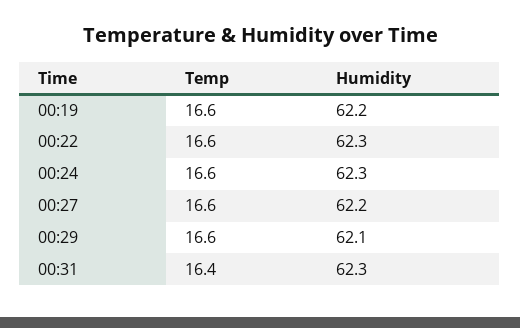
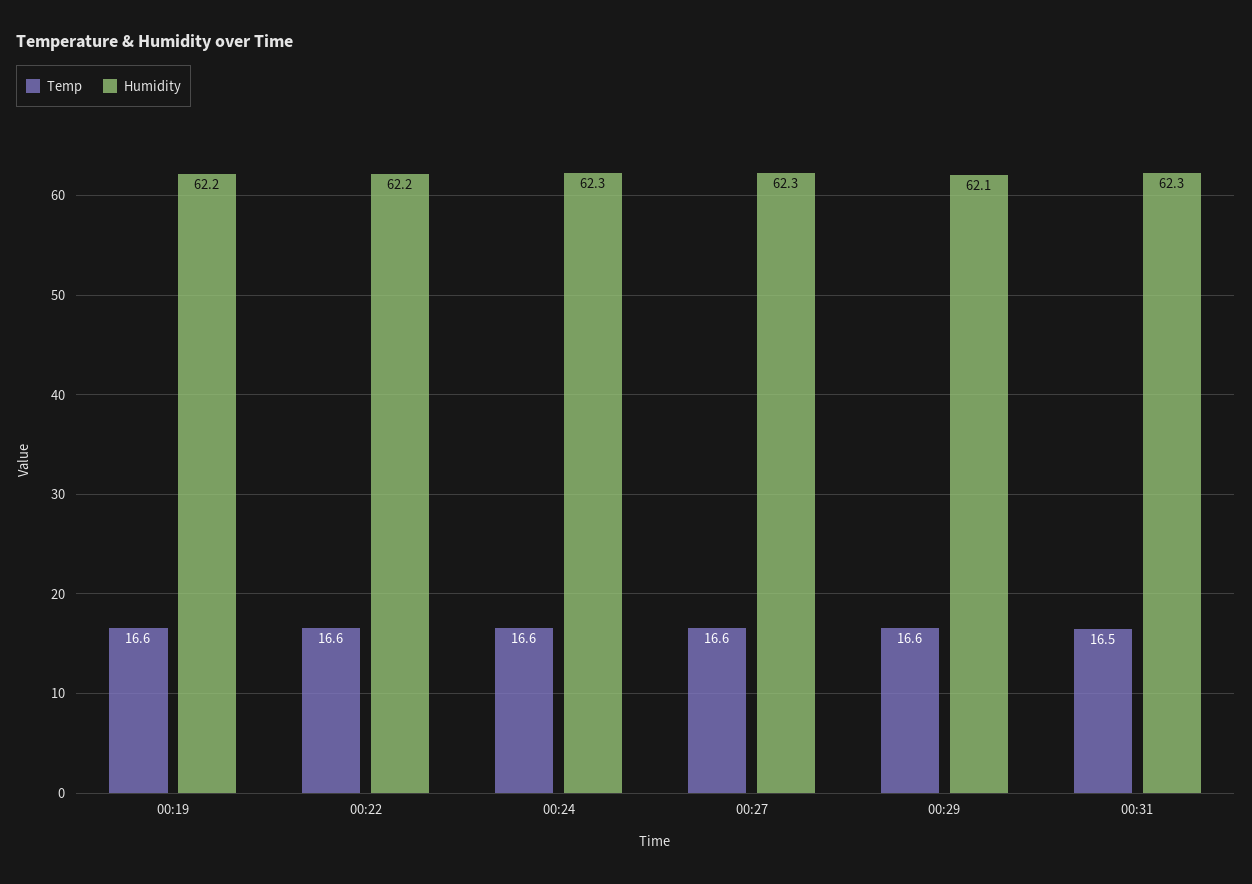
  {
    "Temp": {
      "00:19": 16.6,
      "00:22": 16.6,
      "00:24": 16.6,
      "00:27": 16.6,
      "00:29": 16.6,
-     "00:31": 16.4
+     "00:31": 16.5
    },
    "Humidity": {
      "00:19": 62.2,
-     "00:22": 62.3,
+     "00:22": 62.2,
      "00:24": 62.3,
-     "00:27": 62.2,
+     "00:27": 62.3,
      "00:29": 62.1,
      "00:31": 62.3
    }
  }

